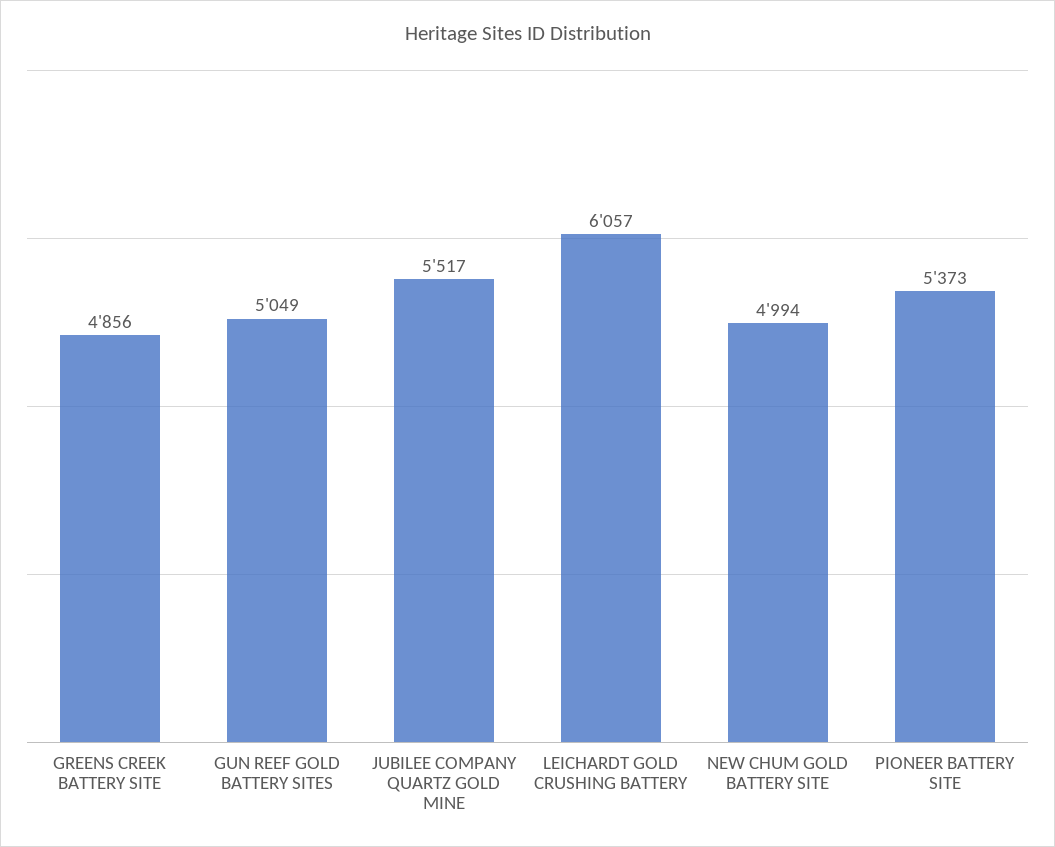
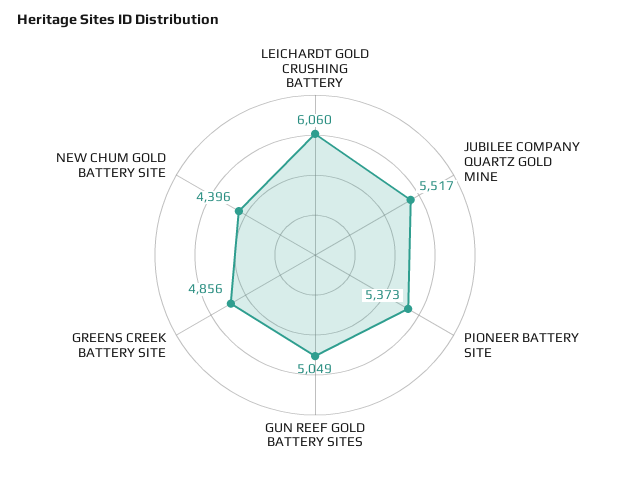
  {
    "GREENS CREEK BATTERY SITE": 4856,
    "GUN REEF GOLD BATTERY SITES": 5049,
    "JUBILEE COMPANY QUARTZ GOLD MINE": 5517,
-   "LEICHARDT GOLD CRUSHING BATTERY": 6057,
+   "LEICHARDT GOLD CRUSHING BATTERY": 6060,
-   "NEW CHUM GOLD BATTERY SITE": 4994,
+   "NEW CHUM GOLD BATTERY SITE": 4396,
    "PIONEER BATTERY SITE": 5373
  }

